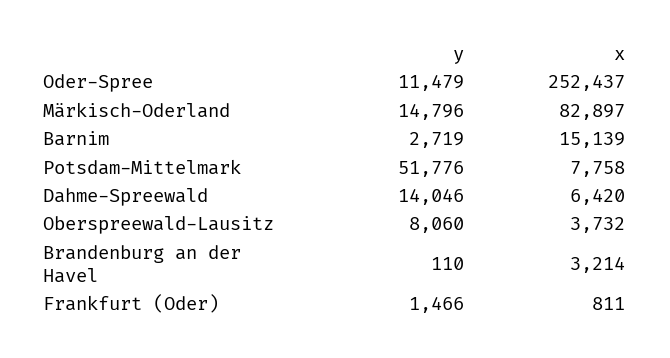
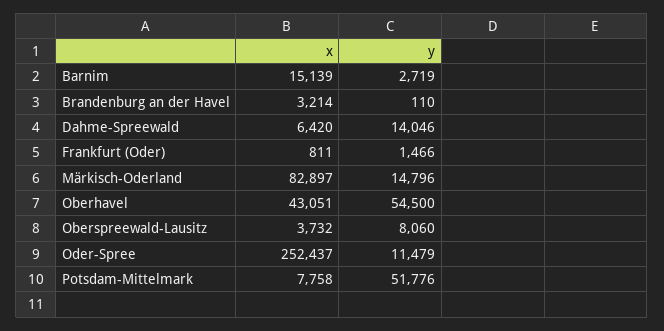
  {
    "y": {
      "Oder-Spree": 11479,
      "Märkisch-Oderland": 14796,
      "Barnim": 2719,
      "Potsdam-Mittelmark": 51776,
      "Dahme-Spreewald": 14046,
      "Oberspreewald-Lausitz": 8060,
      "Brandenburg an der Havel": 110,
-     "Frankfurt (Oder)": 1466
+     "Frankfurt (Oder)": 1466,
+     "Oberhavel": 54500
    },
    "x": {
      "Oder-Spree": 252437,
      "Märkisch-Oderland": 82897,
      "Barnim": 15139,
      "Potsdam-Mittelmark": 7758,
      "Dahme-Spreewald": 6420,
      "Oberspreewald-Lausitz": 3732,
      "Brandenburg an der Havel": 3214,
-     "Frankfurt (Oder)": 811
+     "Frankfurt (Oder)": 811,
+     "Oberhavel": 43051
    }
  }

